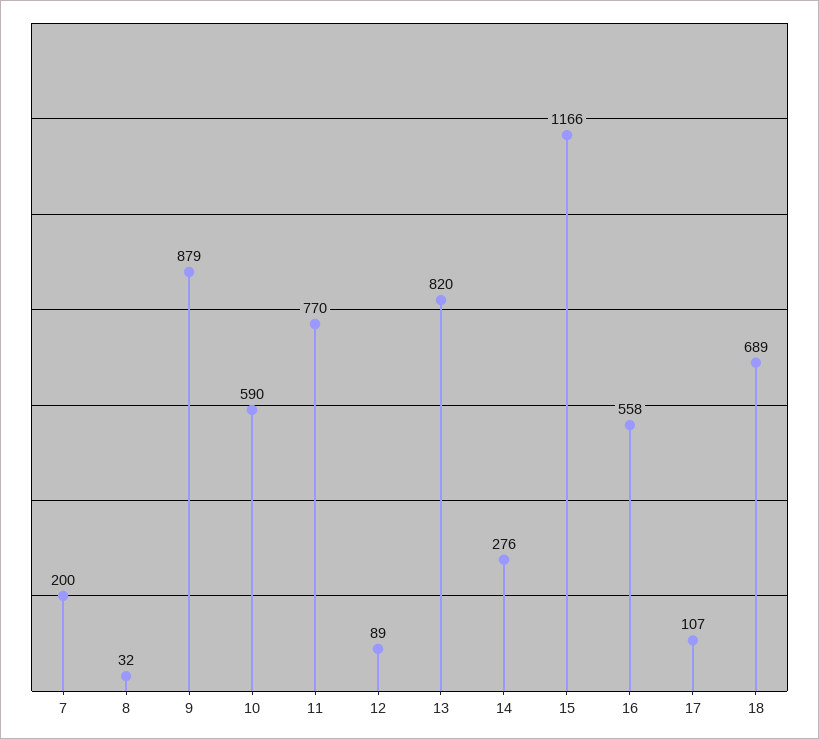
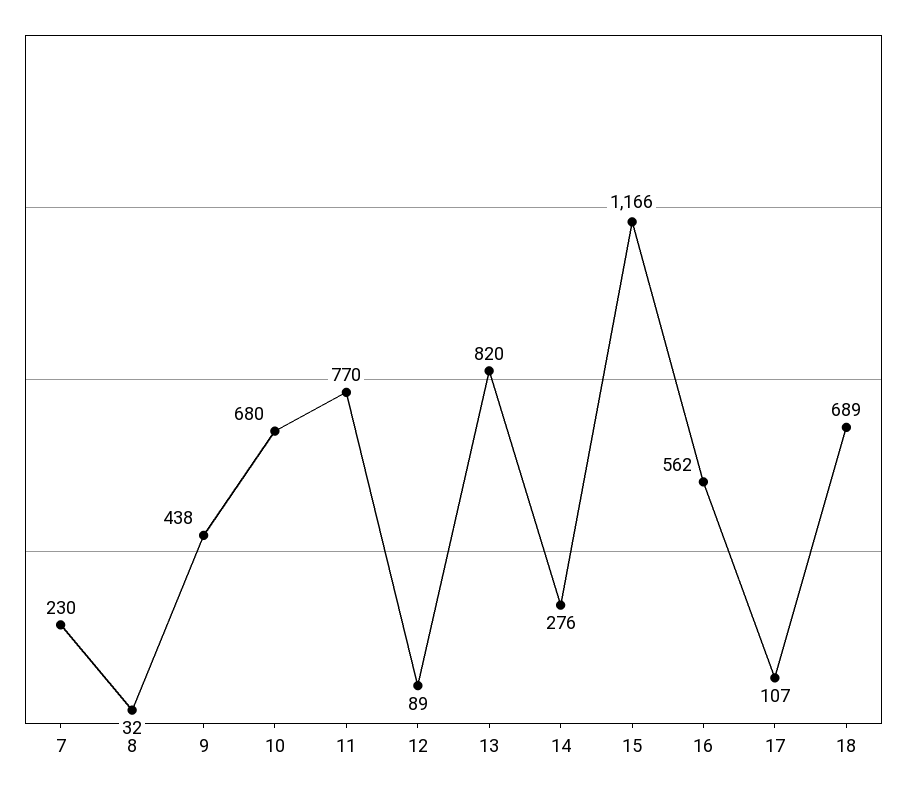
  {
-   "7": 200,
+   "7": 230,
    "8": 32,
-   "9": 879,
+   "9": 438,
-   "10": 590,
+   "10": 680,
    "11": 770,
    "12": 89,
    "13": 820,
    "14": 276,
    "15": 1166,
-   "16": 558,
+   "16": 562,
    "17": 107,
    "18": 689
  }

